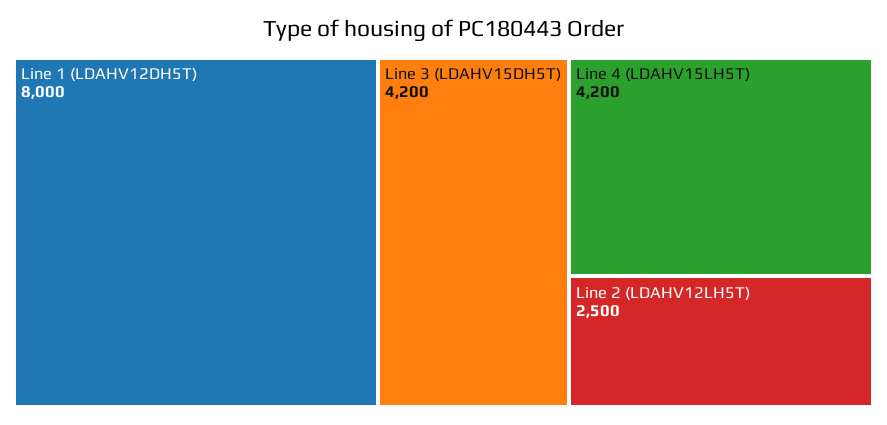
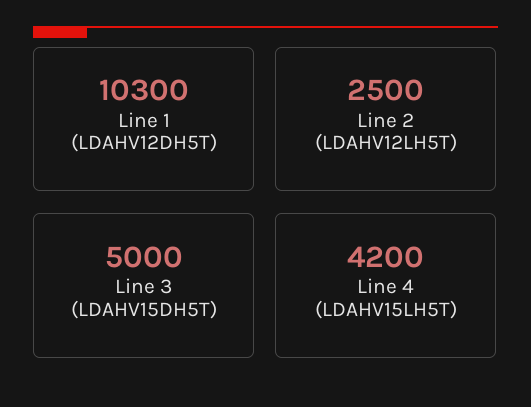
  {
-   "Line 1 (LDAHV12DH5T)": 8000,
+   "Line 1 (LDAHV12DH5T)": 10300,
-   "Line 3 (LDAHV15DH5T)": 4200,
+   "Line 3 (LDAHV15DH5T)": 5000,
    "Line 4 (LDAHV15LH5T)": 4200,
    "Line 2 (LDAHV12LH5T)": 2500
  }

